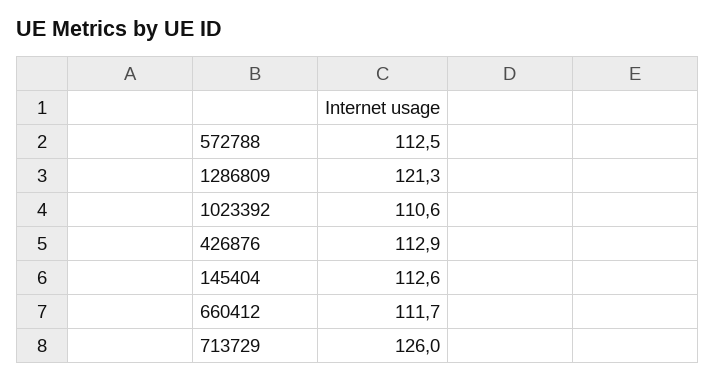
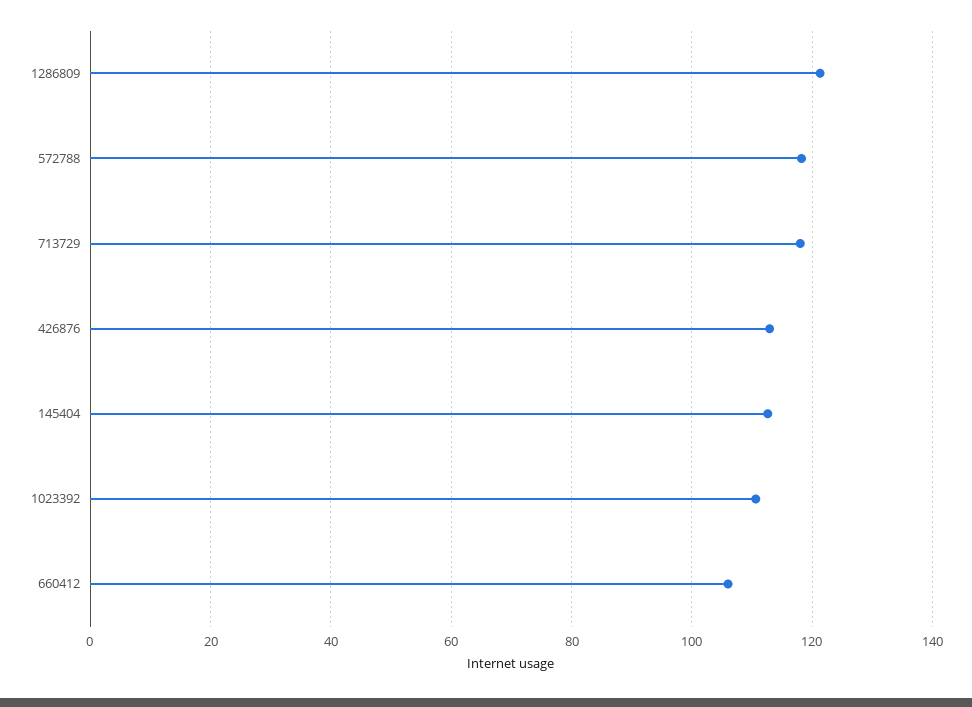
  {
-   "572788": 112.5,
+   "572788": 118,
    "1286809": 121.3,
    "1023392": 110.6,
    "426876": 112.9,
    "145404": 112.6,
-   "660412": 111.7,
+   "660412": 106,
-   "713729": 126
+   "713729": 118
  }

